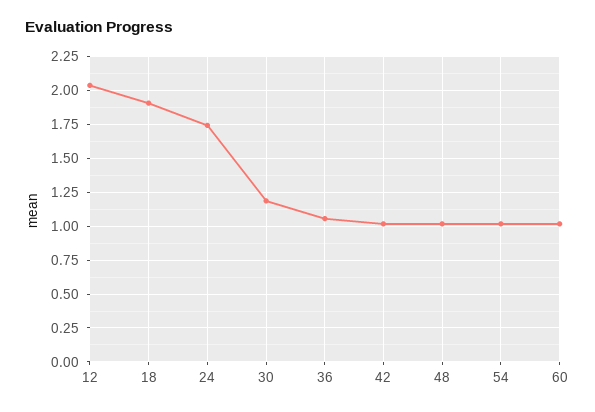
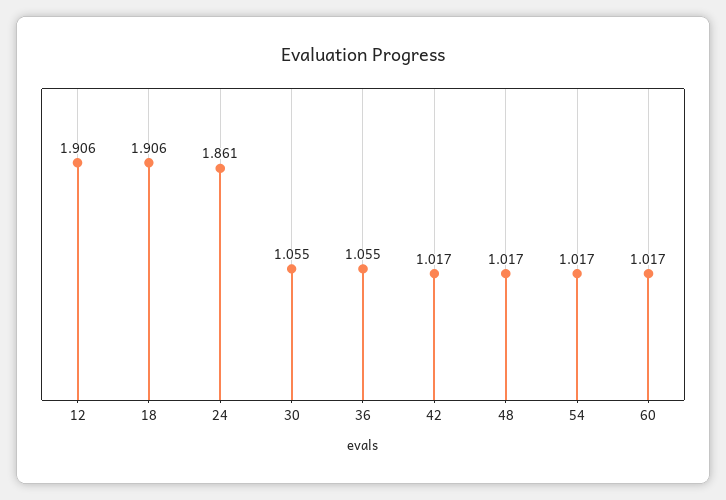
  {
-   "12": 2.05,
+   "12": 1.906,
    "18": 1.906,
-   "24": 1.75,
+   "24": 1.861,
-   "30": 1.2,
+   "30": 1.055,
    "36": 1.055,
    "42": 1.017,
    "48": 1.017,
    "54": 1.017,
    "60": 1.017
  }

